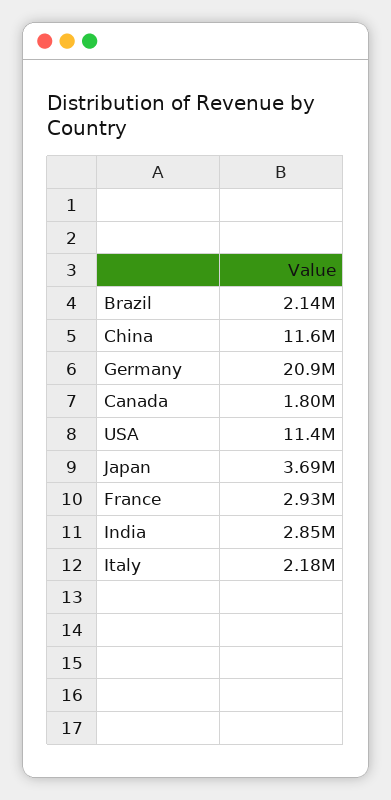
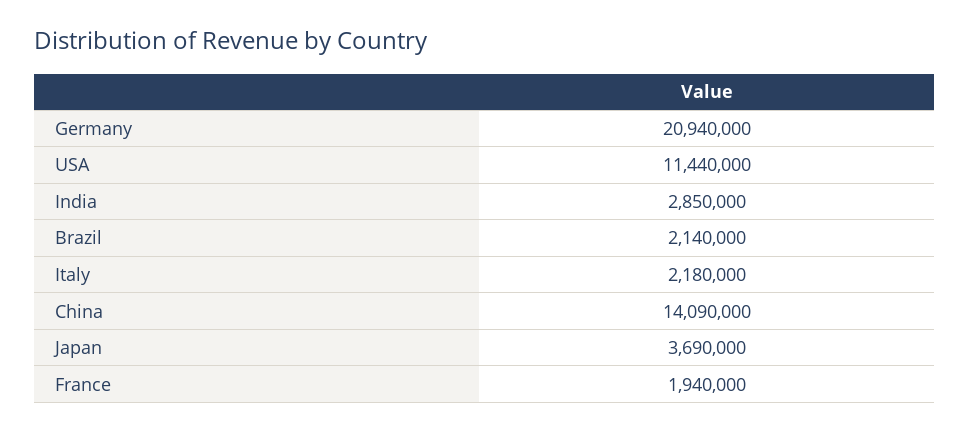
  {
    "Brazil": 2140000,
-   "China": 11600000,
+   "China": 14090000,
    "Germany": 20940000,
-   "Canada": 1800000,
    "USA": 11440000,
    "Japan": 3690000,
-   "France": 2930000,
+   "France": 1940000,
    "India": 2850000,
    "Italy": 2180000
  }

